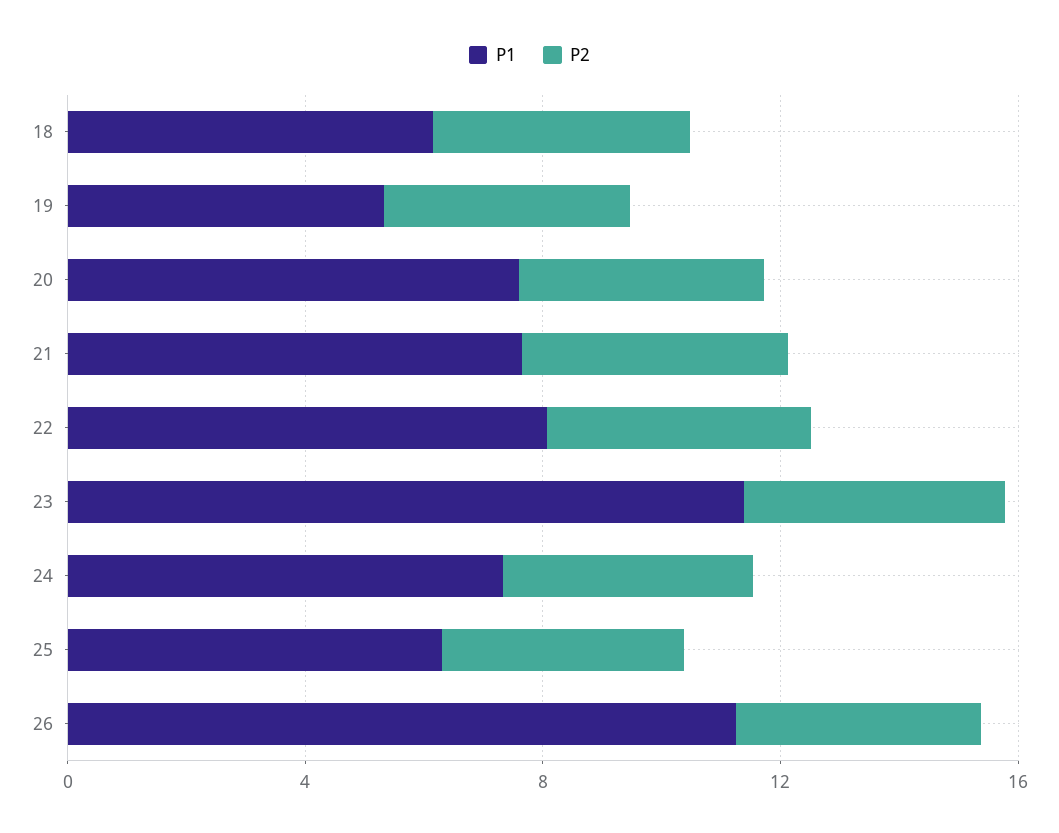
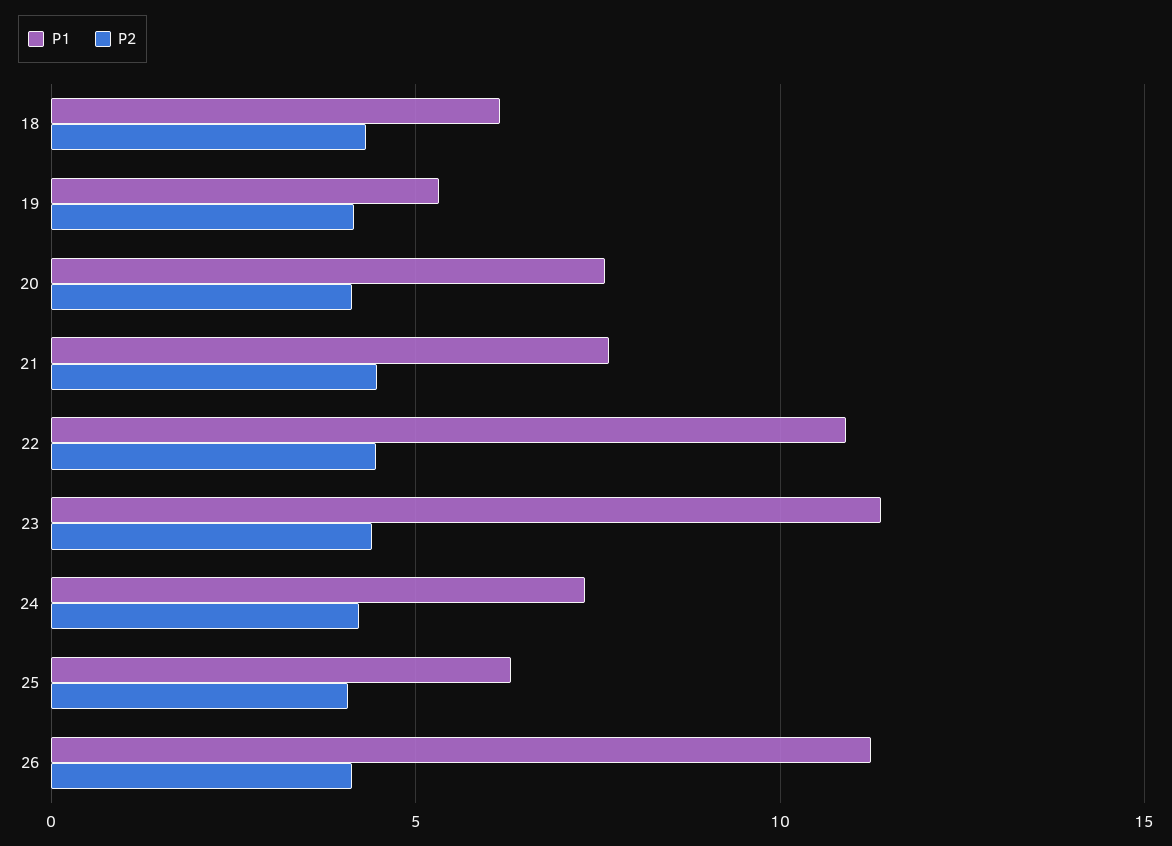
  {
    "P1": {
      "18": 6,
      "19": 5.5,
      "20": 7.5,
      "21": 7.5,
-     "22": 8,
+     "22": 11,
      "23": 11.5,
      "24": 7.5,
      "25": 6.5,
      "26": 11.5
    },
    "P2": {
      "18": 4.5,
      "19": 4,
      "20": 4,
      "21": 4.5,
      "22": 4.5,
      "23": 4.5,
      "24": 4,
      "25": 4,
      "26": 4
    }
  }

